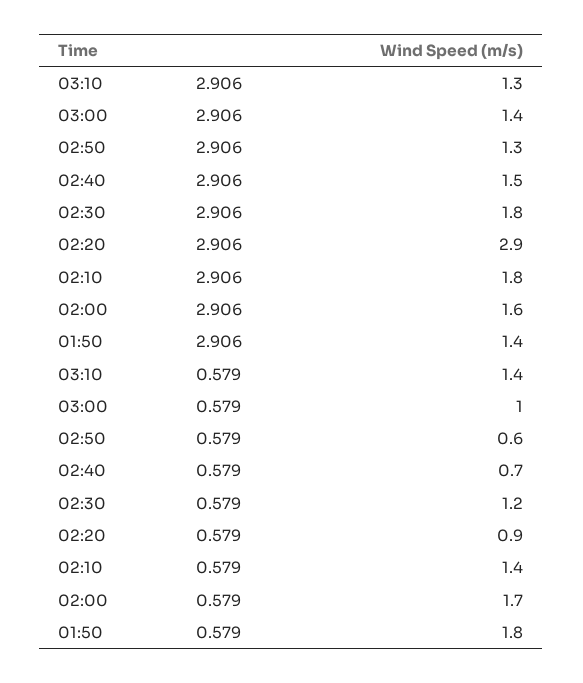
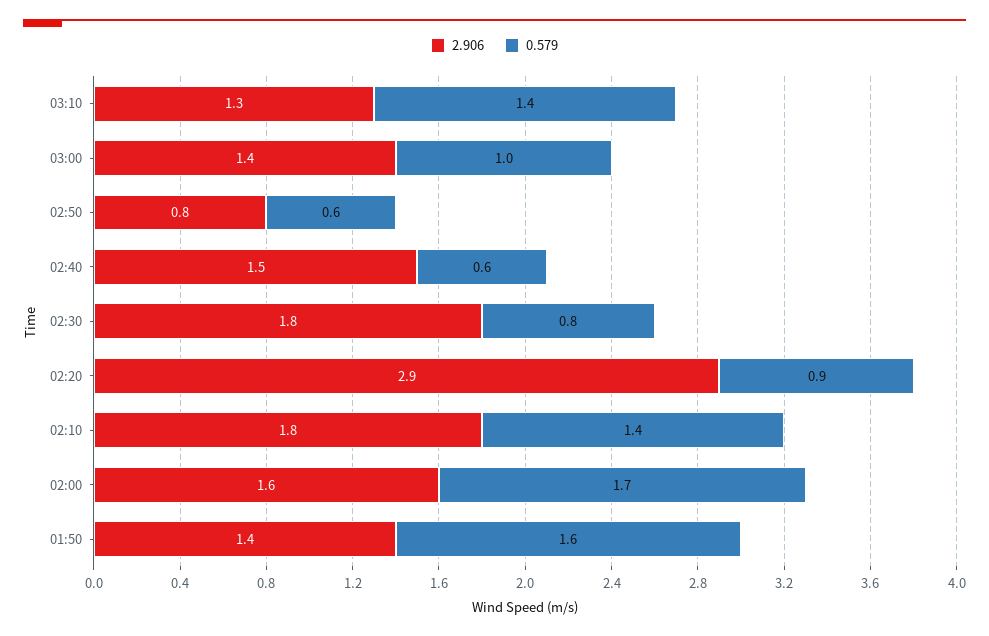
  {
    "2.906": {
      "03:10": 1.3,
      "03:00": 1.4,
-     "02:50": 1.3,
+     "02:50": 0.8,
      "02:40": 1.5,
      "02:30": 1.8,
      "02:20": 2.9,
      "02:10": 1.8,
      "02:00": 1.6,
      "01:50": 1.4
    },
    "0.579": {
      "03:10": 1.4,
      "03:00": 1,
      "02:50": 0.6,
-     "02:40": 0.7,
+     "02:40": 0.6,
-     "02:30": 1.2,
+     "02:30": 0.8,
      "02:20": 0.9,
      "02:10": 1.4,
      "02:00": 1.7,
-     "01:50": 1.8
+     "01:50": 1.6
    }
  }

